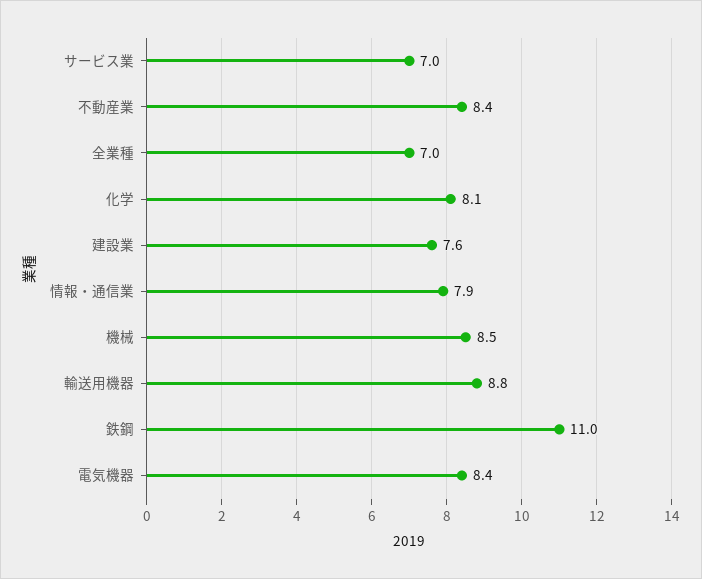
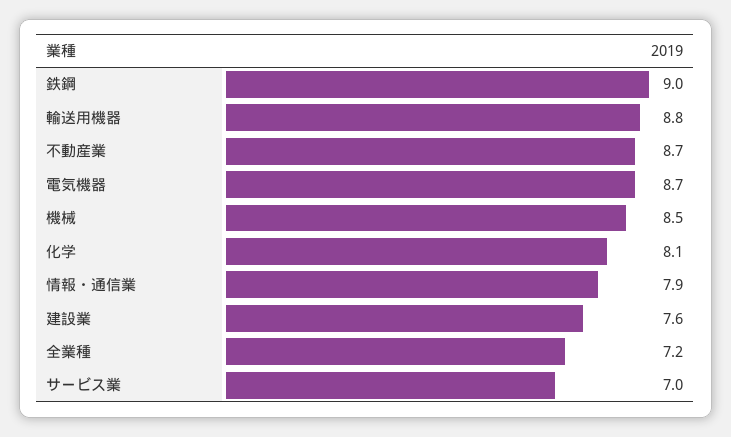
  {
    "サービス業": 7,
-   "不動産業": 8.4,
+   "不動産業": 8.7,
-   "全業種": 7,
+   "全業種": 7.2,
    "化学": 8.1,
    "建設業": 7.6,
    "情報・通信業": 7.9,
    "機械": 8.5,
    "輸送用機器": 8.8,
-   "鉄鋼": 11,
+   "鉄鋼": 9,
-   "電気機器": 8.4
+   "電気機器": 8.7
  }

